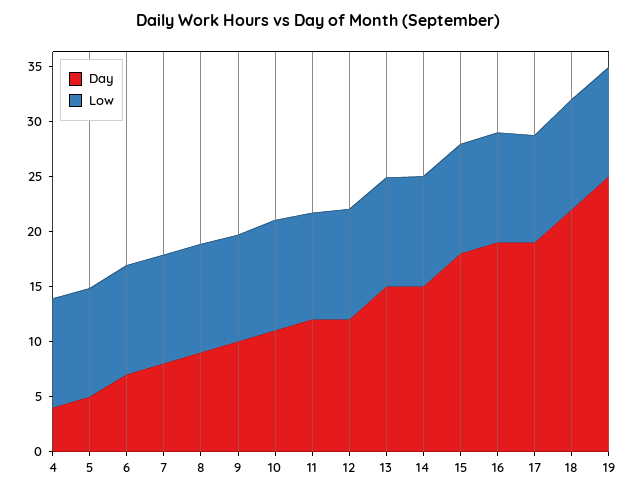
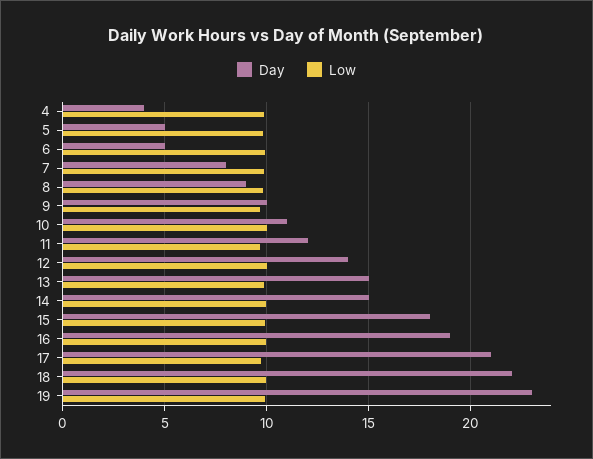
  {
    "Day": {
      "4": 4,
      "5": 5,
-     "6": 7,
+     "6": 5,
      "7": 8,
      "8": 9,
      "9": 10,
      "10": 11,
      "11": 12,
-     "12": 12,
+     "12": 14,
      "13": 15,
      "14": 15,
      "15": 18,
      "16": 19,
-     "17": 19,
+     "17": 21,
      "18": 22,
-     "19": 25
+     "19": 23
    },
    "Low": {
      "4": 10,
      "5": 10,
      "6": 10,
      "7": 10,
      "8": 10,
      "9": 9.5,
      "10": 10,
      "11": 9.5,
      "12": 10,
      "13": 10,
      "14": 10,
      "15": 10,
      "16": 10,
      "17": 9.5,
      "18": 10,
      "19": 10
    }
  }

